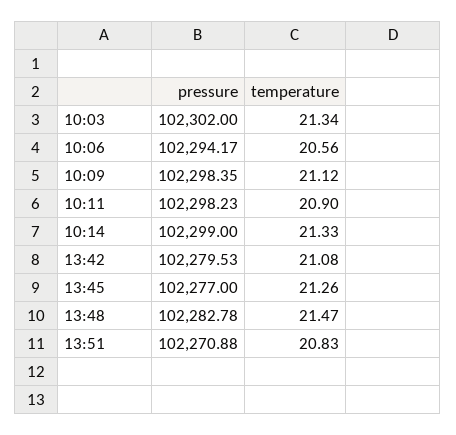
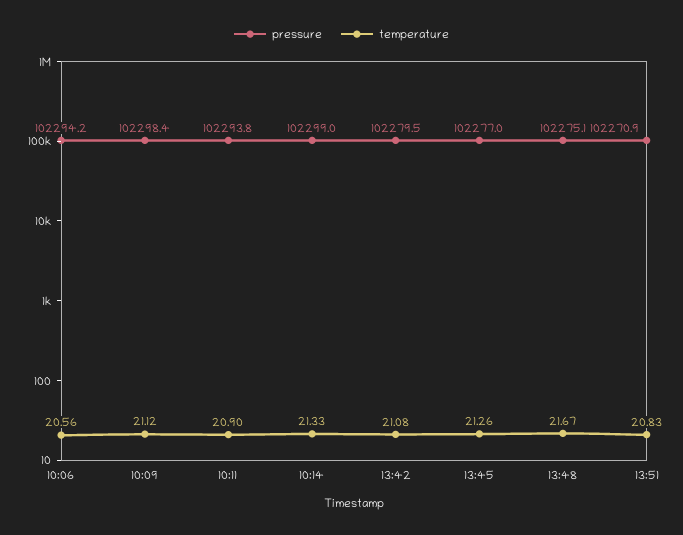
  {
    "pressure": {
-     "10:03": 102302,
      "10:06": 102294.17,
      "10:09": 102298.35,
-     "10:11": 102298.23,
+     "10:11": 102293.8,
      "10:14": 102299,
      "13:42": 102279.53,
      "13:45": 102277,
-     "13:48": 102282.78,
+     "13:48": 102275.1,
      "13:51": 102270.88
    },
    "temperature": {
-     "10:03": 21.34,
      "10:06": 20.56,
      "10:09": 21.12,
      "10:11": 20.9,
      "10:14": 21.33,
      "13:42": 21.08,
      "13:45": 21.26,
-     "13:48": 21.47,
+     "13:48": 21.67,
      "13:51": 20.83
    }
  }

